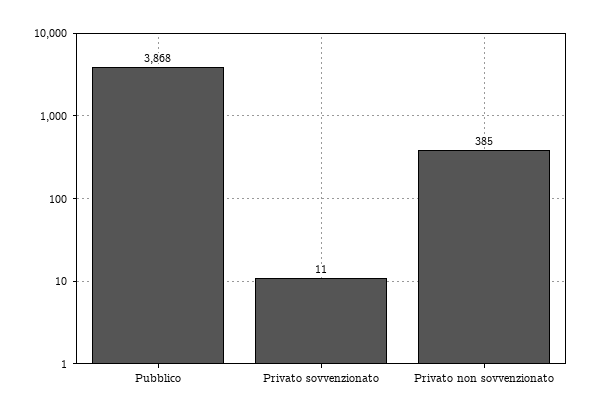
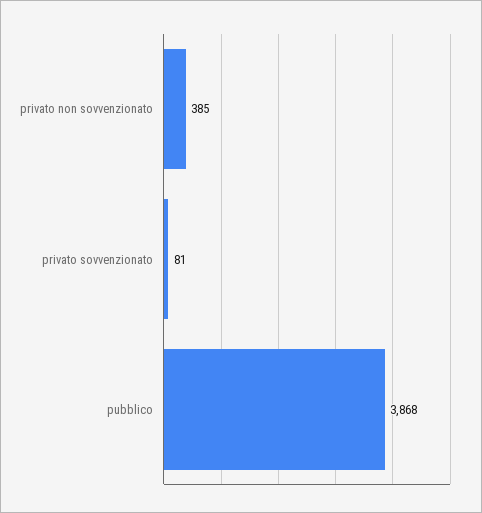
  {
    "Pubblico": 3868,
-   "Privato sovvenzionato": 11,
+   "Privato sovvenzionato": 81,
    "Privato non sovvenzionato": 385
  }

